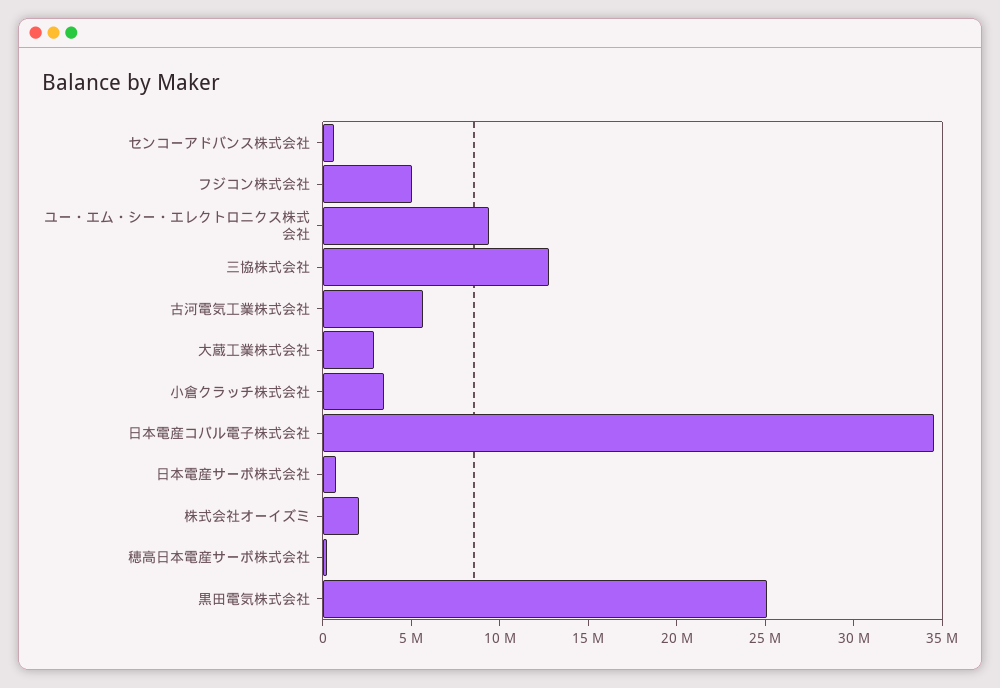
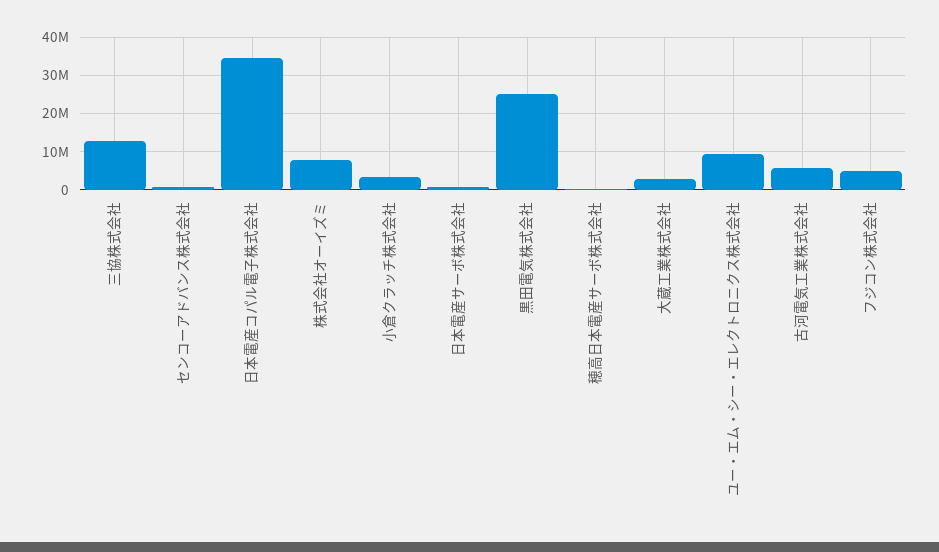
  {
    "センコーアドバンス株式会社": 1000000,
    "フジコン株式会社": 5000000,
    "ユー・エム・シー・エレクトロニクス株式会社": 9000000,
    "三協株式会社": 13000000,
    "古河電気工業株式会社": 6000000,
    "大蔵工業株式会社": 3000000,
    "小倉クラッチ株式会社": 3000000,
    "日本電産コパル電子株式会社": 35000000,
    "日本電産サーボ株式会社": 1000000,
-   "株式会社オーイズミ": 2000000,
+   "株式会社オーイズミ": 8000000,
    "穂高日本電産サーボ株式会社": 0,
    "黒田電気株式会社": 25000000
  }

